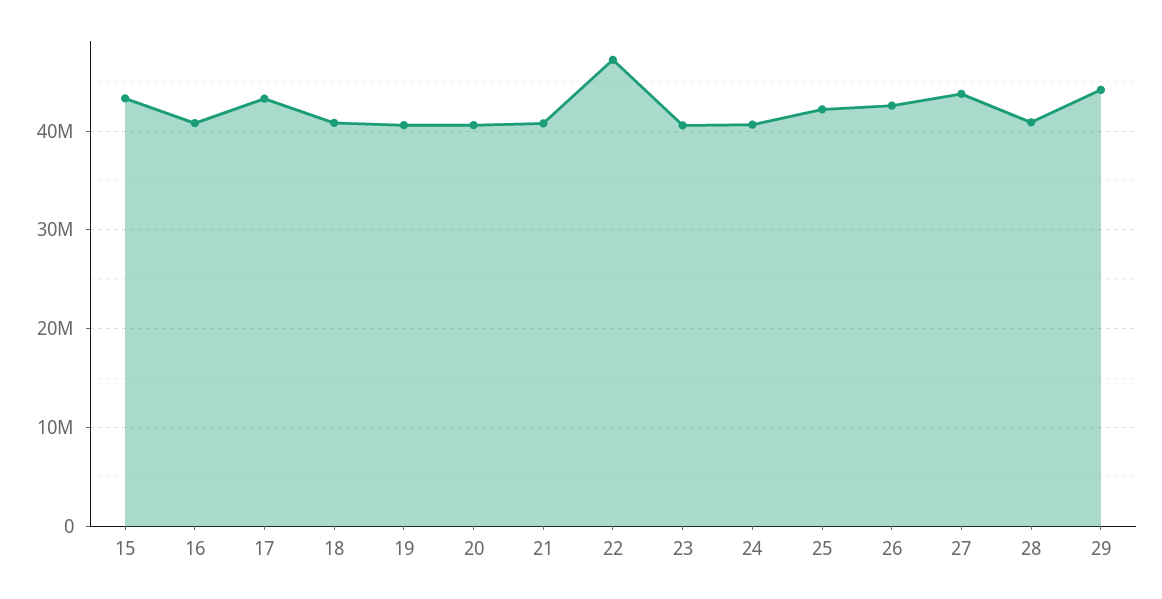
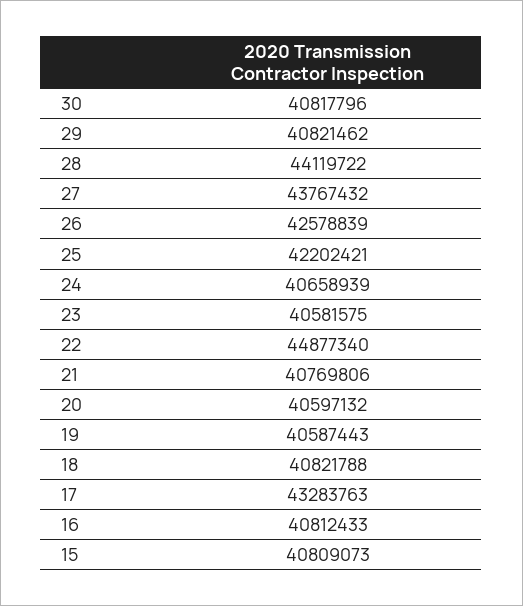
  {
-   "15": 43000000,
+   "15": 40809073,
    "16": 40812433,
    "17": 43283763,
    "18": 40821788,
    "19": 40587443,
    "20": 40597132,
    "21": 40769806,
-   "22": 47000000,
+   "22": 44877340,
    "23": 40581575,
    "24": 40658939,
    "25": 42202421,
    "26": 42578839,
    "27": 43767432,
-   "28": 41000000,
+   "28": 44119722,
-   "29": 44000000
+   "29": 40821462,
+   "30": 40817796
  }

